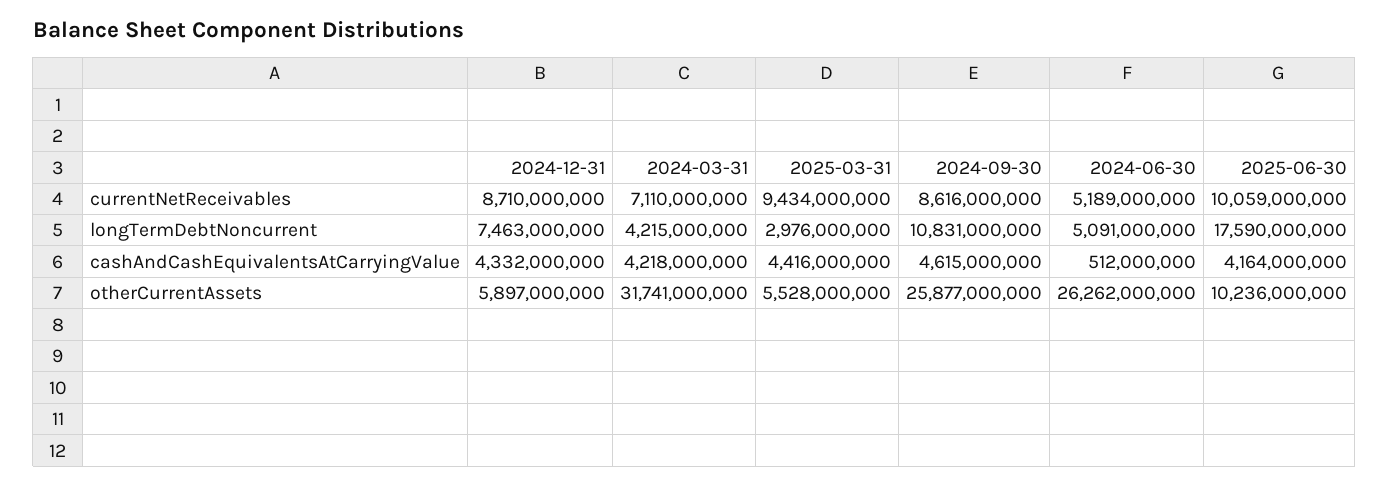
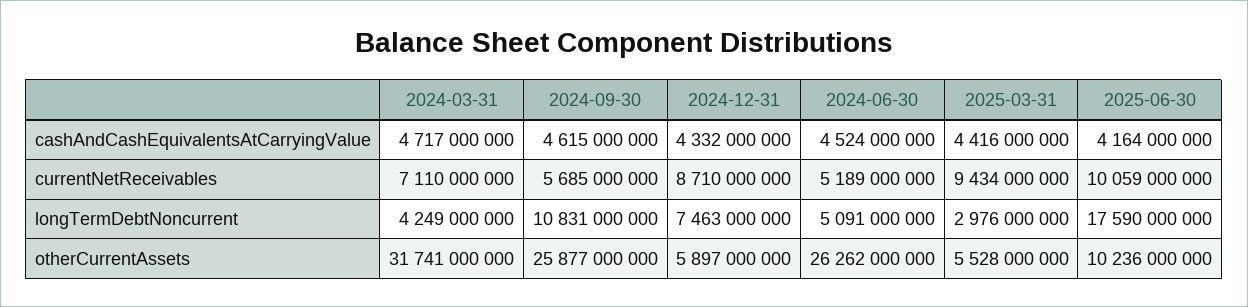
  {
    "2024-12-31": {
      "currentNetReceivables": 8710000000,
      "longTermDebtNoncurrent": 7463000000,
      "cashAndCashEquivalentsAtCarryingValue": 4332000000,
      "otherCurrentAssets": 5897000000
    },
    "2024-03-31": {
      "currentNetReceivables": 7110000000,
-     "longTermDebtNoncurrent": 4215000000,
+     "longTermDebtNoncurrent": 4249000000,
-     "cashAndCashEquivalentsAtCarryingValue": 4218000000,
+     "cashAndCashEquivalentsAtCarryingValue": 4717000000,
      "otherCurrentAssets": 31741000000
    },
    "2025-03-31": {
      "currentNetReceivables": 9434000000,
      "longTermDebtNoncurrent": 2976000000,
      "cashAndCashEquivalentsAtCarryingValue": 4416000000,
      "otherCurrentAssets": 5528000000
    },
    "2024-09-30": {
-     "currentNetReceivables": 8616000000,
+     "currentNetReceivables": 5685000000,
      "longTermDebtNoncurrent": 10831000000,
      "cashAndCashEquivalentsAtCarryingValue": 4615000000,
      "otherCurrentAssets": 25877000000
    },
    "2024-06-30": {
      "currentNetReceivables": 5189000000,
      "longTermDebtNoncurrent": 5091000000,
-     "cashAndCashEquivalentsAtCarryingValue": 512000000,
+     "cashAndCashEquivalentsAtCarryingValue": 4524000000,
      "otherCurrentAssets": 26262000000
    },
    "2025-06-30": {
      "currentNetReceivables": 10059000000,
      "longTermDebtNoncurrent": 17590000000,
      "cashAndCashEquivalentsAtCarryingValue": 4164000000,
      "otherCurrentAssets": 10236000000
    }
  }

